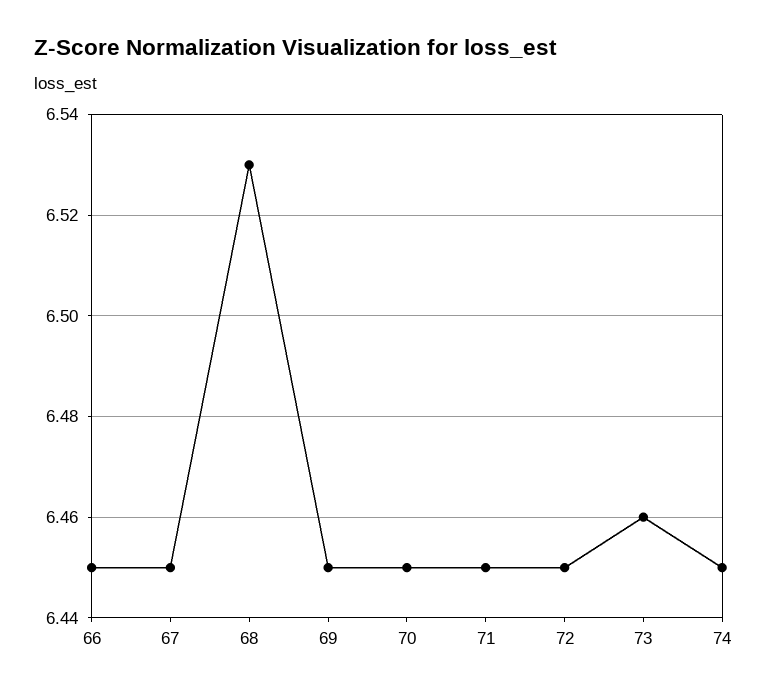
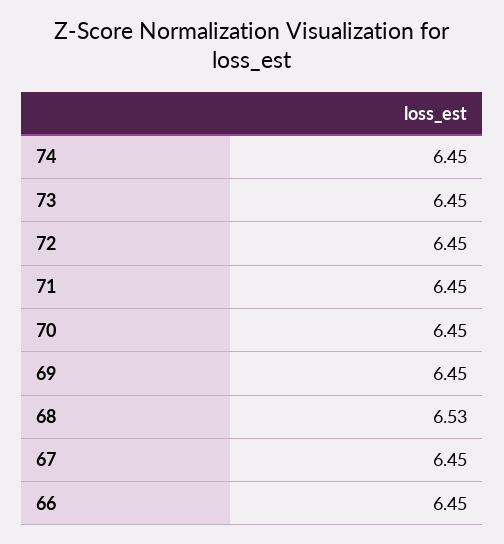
  {
    "66": 6.45,
    "67": 6.45,
    "68": 6.53,
    "69": 6.45,
    "70": 6.45,
    "71": 6.45,
    "72": 6.45,
-   "73": 6.46,
+   "73": 6.45,
    "74": 6.45
  }

